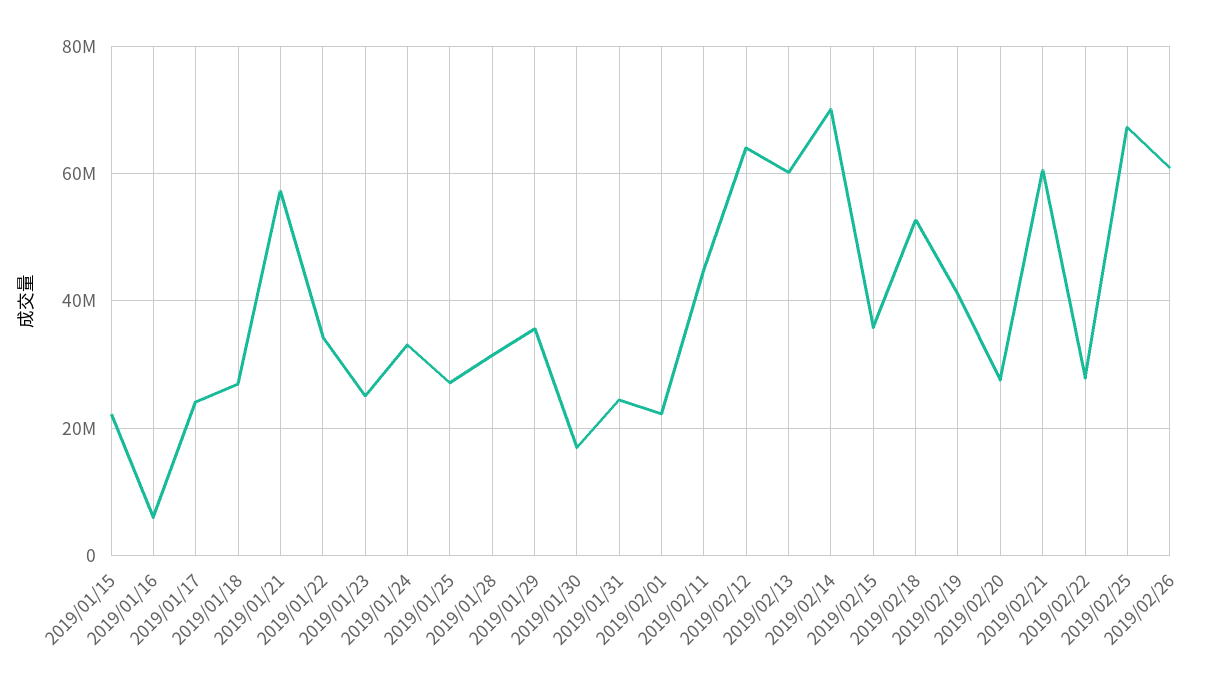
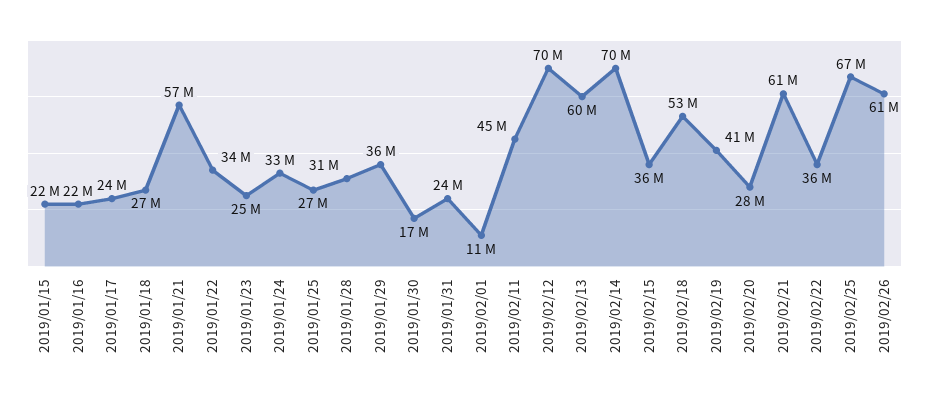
  {
    "2019/01/15": 22000000,
-   "2019/01/16": 6000000,
+   "2019/01/16": 22000000,
    "2019/01/17": 24000000,
    "2019/01/18": 27000000,
    "2019/01/21": 57000000,
    "2019/01/22": 34000000,
    "2019/01/23": 25000000,
    "2019/01/24": 33000000,
    "2019/01/25": 27000000,
    "2019/01/28": 31000000,
    "2019/01/29": 36000000,
    "2019/01/30": 17000000,
    "2019/01/31": 24000000,
-   "2019/02/01": 22000000,
+   "2019/02/01": 11000000,
    "2019/02/11": 45000000,
-   "2019/02/12": 64000000,
+   "2019/02/12": 70000000,
    "2019/02/13": 60000000,
    "2019/02/14": 70000000,
    "2019/02/15": 36000000,
    "2019/02/18": 53000000,
    "2019/02/19": 41000000,
    "2019/02/20": 28000000,
    "2019/02/21": 61000000,
-   "2019/02/22": 28000000,
+   "2019/02/22": 36000000,
    "2019/02/25": 67000000,
    "2019/02/26": 61000000
  }

